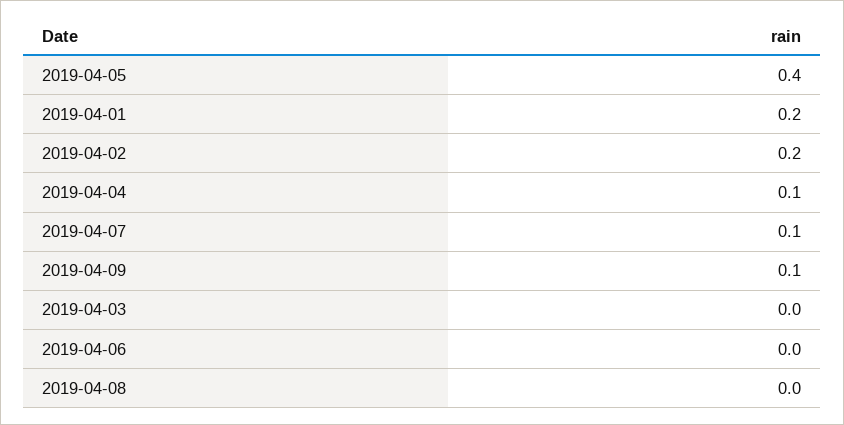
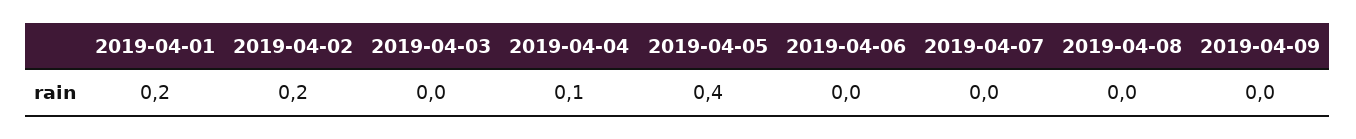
  {
    "2019-04-05": 0.4,
    "2019-04-01": 0.2,
    "2019-04-02": 0.2,
    "2019-04-04": 0.1,
-   "2019-04-07": 0.1,
+   "2019-04-07": 0,
-   "2019-04-09": 0.1,
+   "2019-04-09": 0,
    "2019-04-03": 0,
    "2019-04-06": 0,
    "2019-04-08": 0
  }

